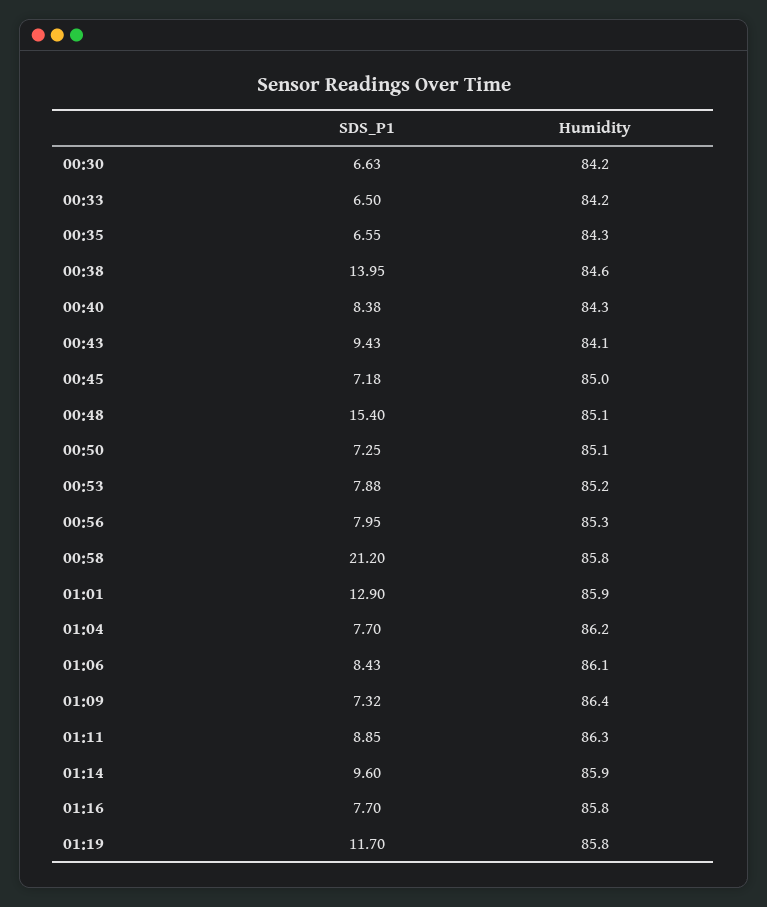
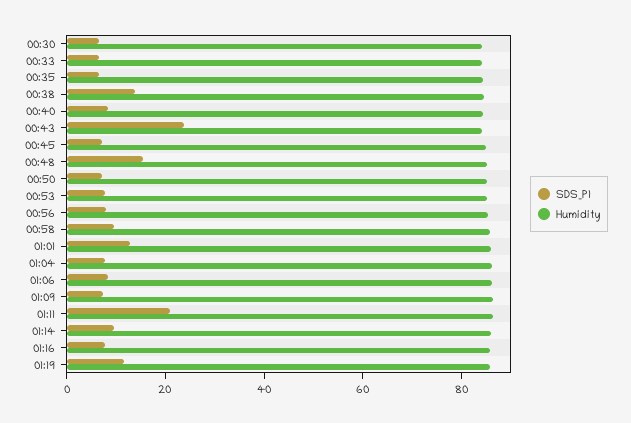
  {
    "SDS_P1": {
      "00:30": 6.63,
      "00:33": 6.5,
      "00:35": 6.55,
      "00:38": 13.95,
      "00:40": 8.38,
-     "00:43": 9.43,
+     "00:43": 25,
      "00:45": 7.18,
      "00:48": 15.4,
      "00:50": 7.25,
      "00:53": 7.88,
      "00:56": 7.95,
-     "00:58": 21.2,
+     "00:58": 10,
      "01:01": 12.9,
      "01:04": 7.7,
      "01:06": 8.43,
      "01:09": 7.32,
-     "01:11": 8.85,
+     "01:11": 20,
      "01:14": 9.6,
      "01:16": 7.7,
      "01:19": 11.7
    },
    "Humidity": {
      "00:30": 84.2,
      "00:33": 84.2,
      "00:35": 84.3,
      "00:38": 84.6,
      "00:40": 84.3,
      "00:43": 84.1,
      "00:45": 85,
      "00:48": 85.1,
      "00:50": 85.1,
      "00:53": 85.2,
      "00:56": 85.3,
      "00:58": 85.8,
      "01:01": 85.9,
      "01:04": 86.2,
      "01:06": 86.1,
      "01:09": 86.4,
      "01:11": 86.3,
      "01:14": 85.9,
      "01:16": 85.8,
      "01:19": 85.8
    }
  }

